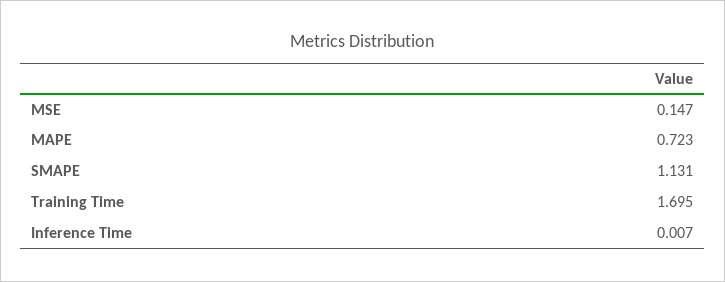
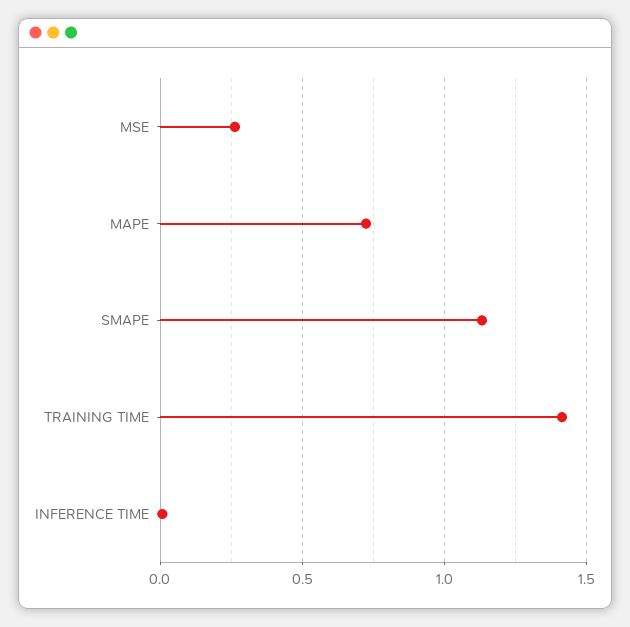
  {
-   "MSE": 0.147,
+   "MSE": 0.25,
    "MAPE": 0.723,
    "SMAPE": 1.131,
-   "Training Time": 1.695,
+   "Training Time": 1.4,
    "Inference Time": 0.007
  }

